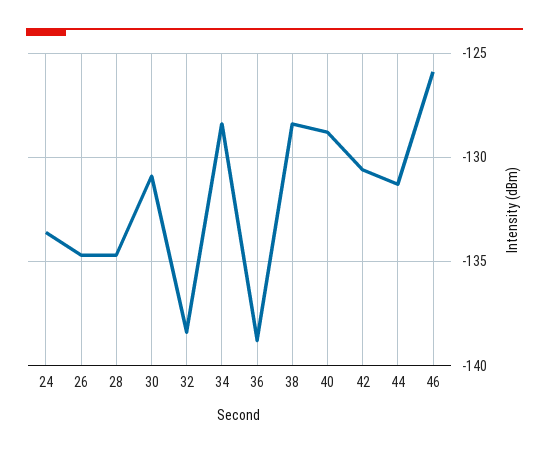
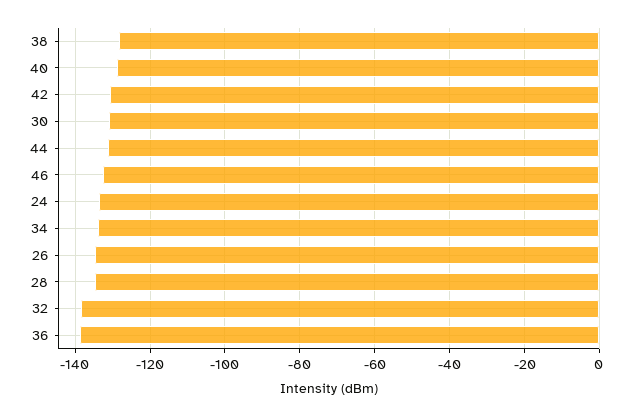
  {
    "24": -133.5,
    "26": -134.5,
    "28": -134.5,
    "30": -131,
    "32": -138.5,
-   "34": -128.5,
+   "34": -134,
    "36": -139,
    "38": -128.5,
    "40": -129,
    "42": -130.5,
    "44": -131.5,
-   "46": -126
+   "46": -132
  }

